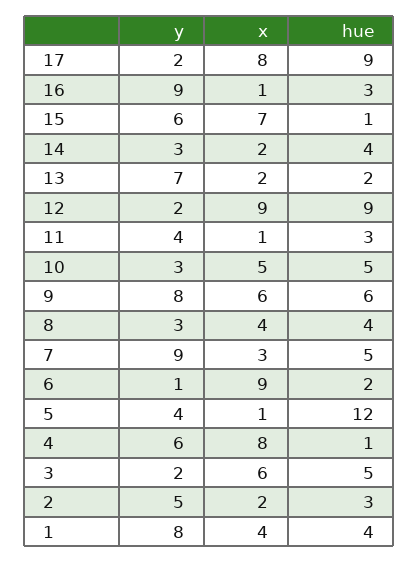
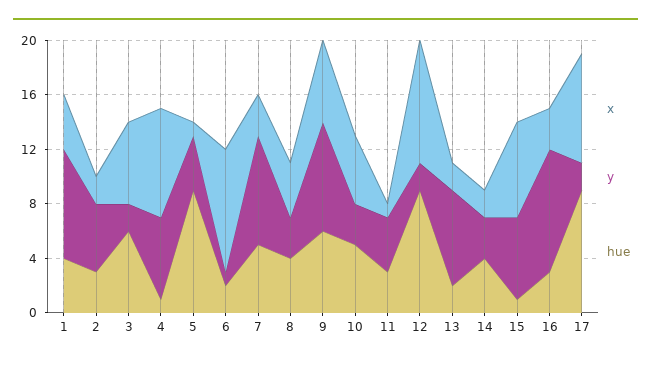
  {
    "y": {
      "17": 2,
      "16": 9,
      "15": 6,
      "14": 3,
      "13": 7,
      "12": 2,
      "11": 4,
      "10": 3,
      "9": 8,
      "8": 3,
-     "7": 9,
+     "7": 8,
      "6": 1,
      "5": 4,
      "4": 6,
      "3": 2,
      "2": 5,
      "1": 8
    },
    "x": {
      "17": 8,
-     "16": 1,
+     "16": 3,
      "15": 7,
      "14": 2,
      "13": 2,
      "12": 9,
      "11": 1,
      "10": 5,
      "9": 6,
      "8": 4,
      "7": 3,
      "6": 9,
      "5": 1,
      "4": 8,
      "3": 6,
      "2": 2,
      "1": 4
    },
    "hue": {
      "17": 9,
      "16": 3,
      "15": 1,
      "14": 4,
      "13": 2,
      "12": 9,
      "11": 3,
      "10": 5,
      "9": 6,
      "8": 4,
      "7": 5,
      "6": 2,
-     "5": 12,
+     "5": 9,
      "4": 1,
-     "3": 5,
+     "3": 6,
      "2": 3,
      "1": 4
    }
  }

